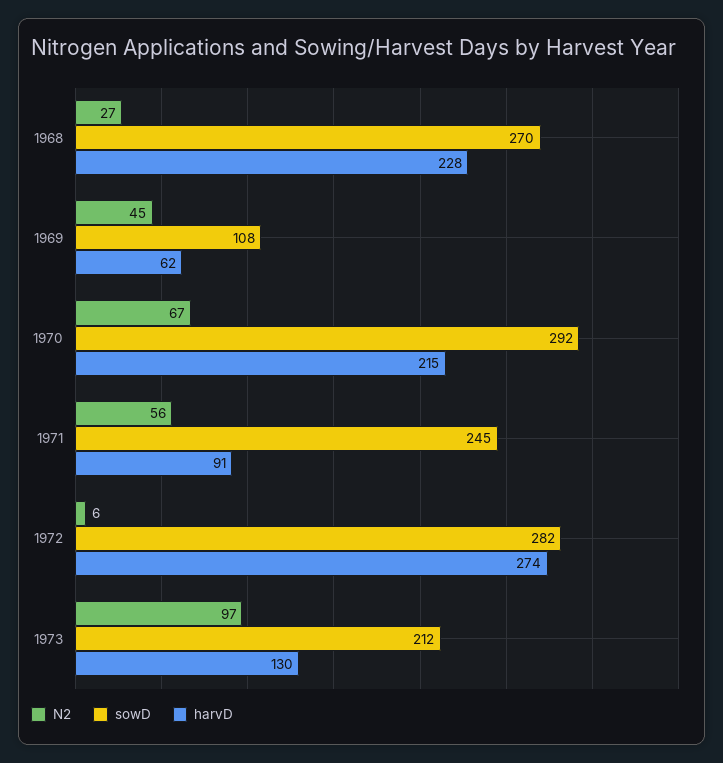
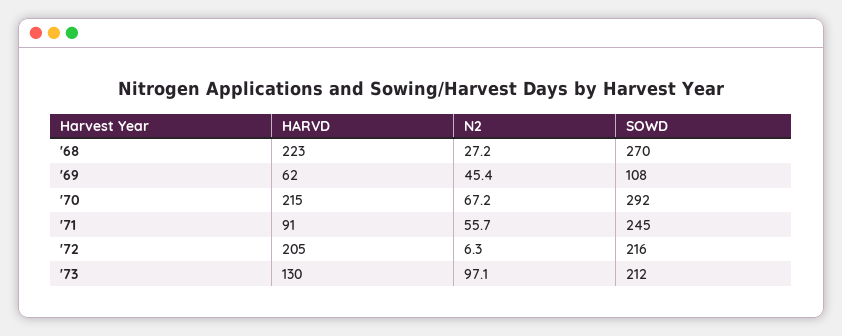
  {
    "N2": {
      "1968": 27.2,
      "1969": 45.4,
      "1970": 67.2,
      "1971": 55.7,
      "1972": 6.3,
      "1973": 97.1
    },
    "sowD": {
      "1968": 270,
      "1969": 108,
      "1970": 292,
      "1971": 245,
-     "1972": 282,
+     "1972": 216,
      "1973": 212
    },
    "harvD": {
-     "1968": 228,
+     "1968": 223,
      "1969": 62,
      "1970": 215,
      "1971": 91,
-     "1972": 274,
+     "1972": 205,
      "1973": 130
    }
  }

